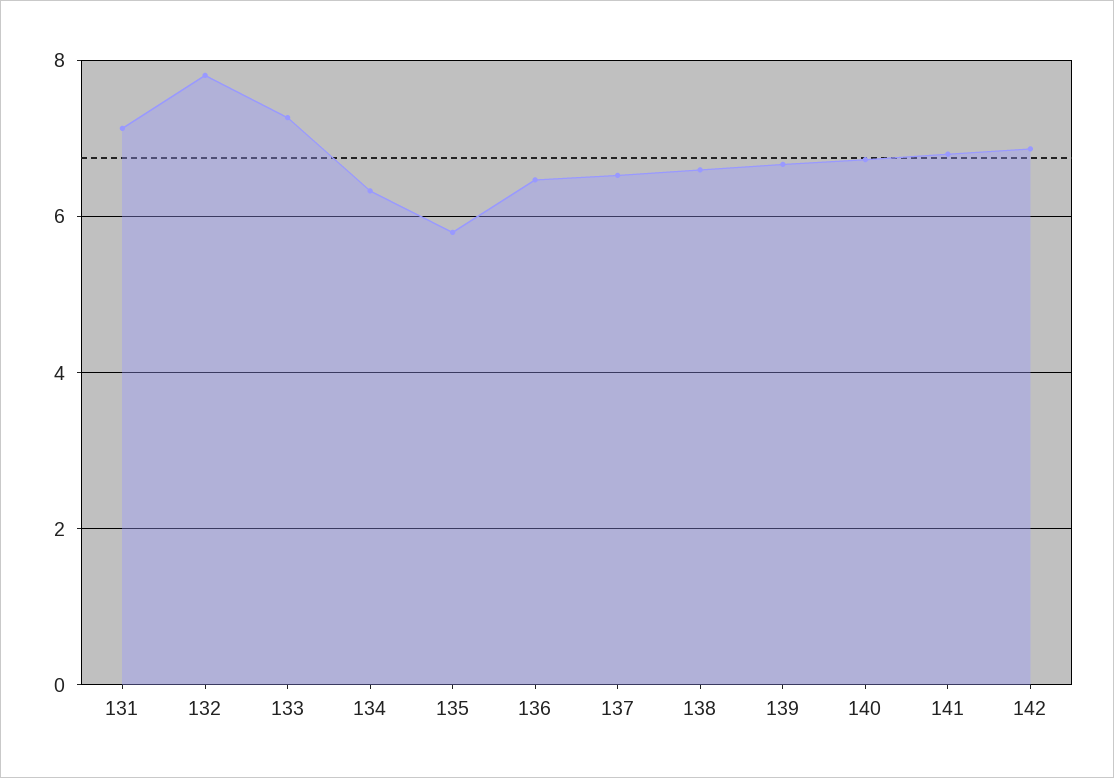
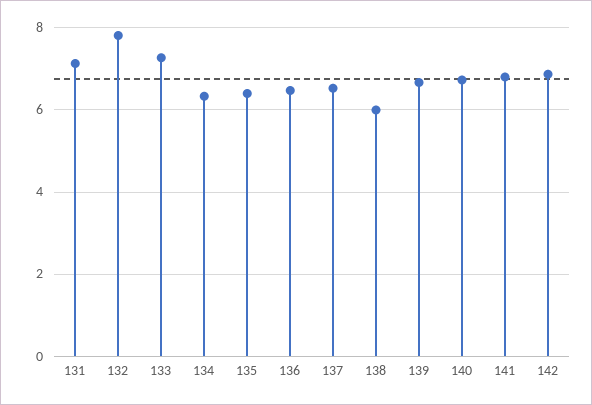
  {
    "131": 7.2,
    "132": 7.8,
    "133": 7.2,
    "134": 6.4,
-   "135": 5.8,
+   "135": 6.4,
    "136": 6.4,
    "137": 6.6,
-   "138": 6.6,
+   "138": 6,
    "139": 6.6,
    "140": 6.8,
    "141": 6.8,
    "142": 6.8
  }

